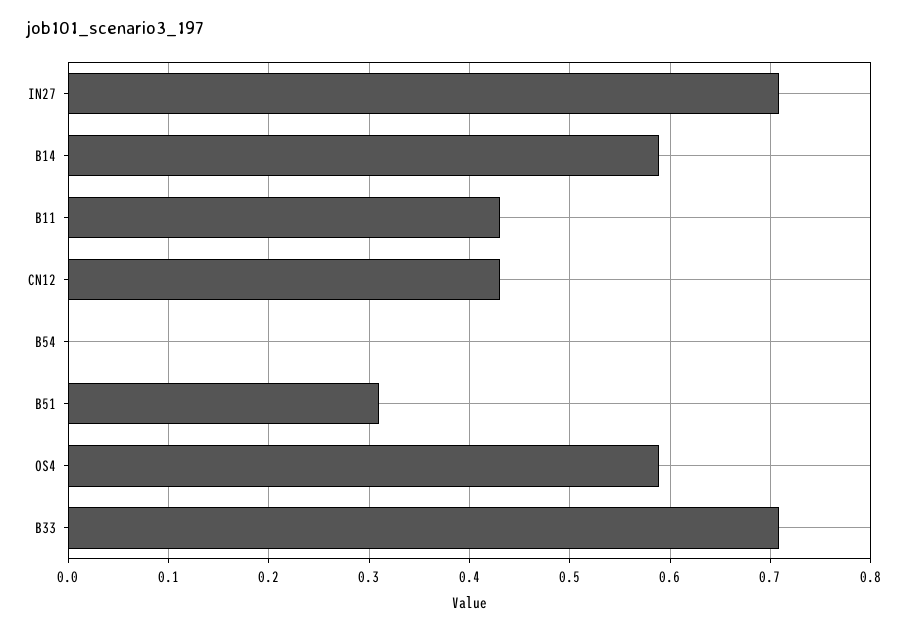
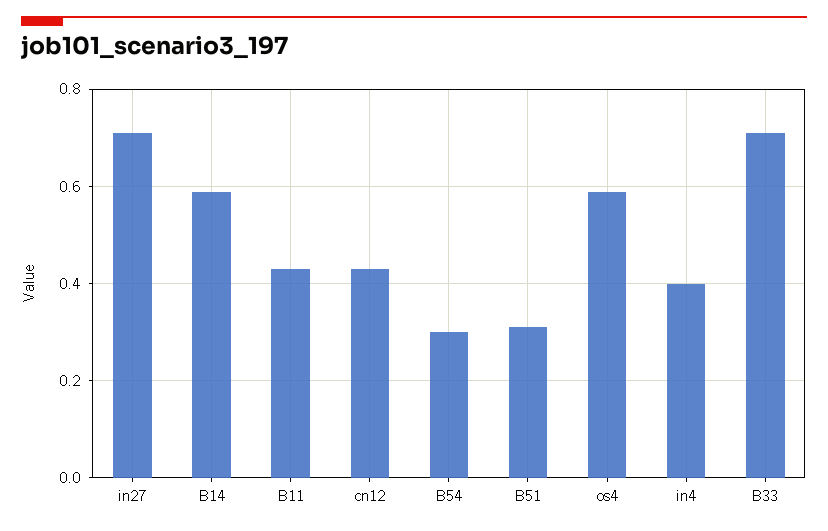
  {
    "IN27": 0.71,
    "B14": 0.59,
    "B11": 0.43,
    "CN12": 0.43,
-   "B54": 0,
+   "B54": 0.3,
    "B51": 0.31,
    "OS4": 0.59,
-   "B33": 0.71
+   "B33": 0.71,
+   "in4": 0.4
  }

